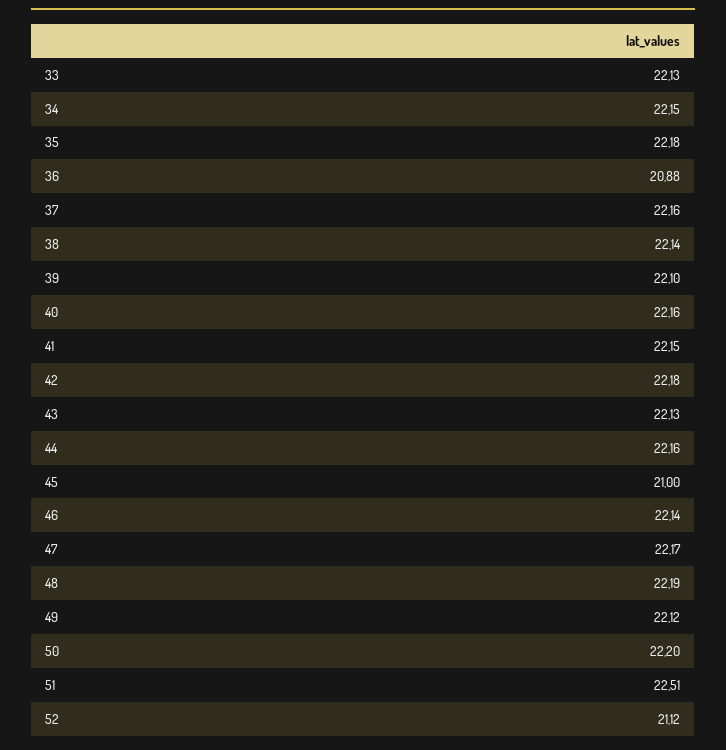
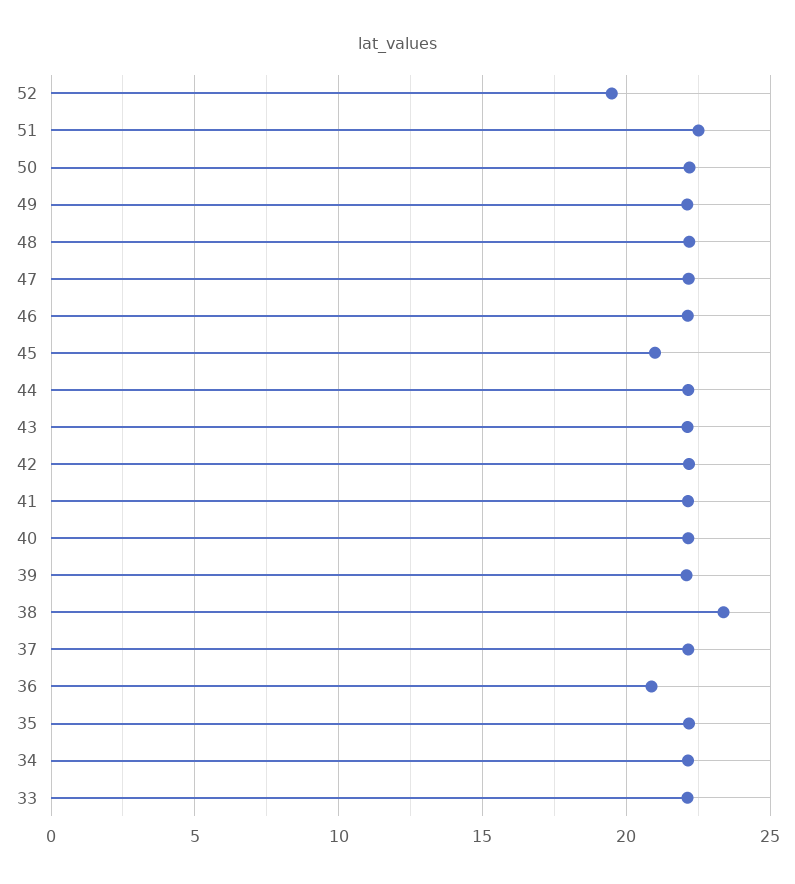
  {
    "33": 22.13,
    "34": 22.15,
    "35": 22.18,
    "36": 20.88,
    "37": 22.16,
-   "38": 22.14,
+   "38": 23.5,
    "39": 22.1,
    "40": 22.16,
    "41": 22.15,
    "42": 22.18,
    "43": 22.13,
    "44": 22.16,
    "45": 21,
    "46": 22.14,
    "47": 22.17,
    "48": 22.19,
    "49": 22.12,
    "50": 22.2,
    "51": 22.51,
-   "52": 21.12
+   "52": 19.5
  }

